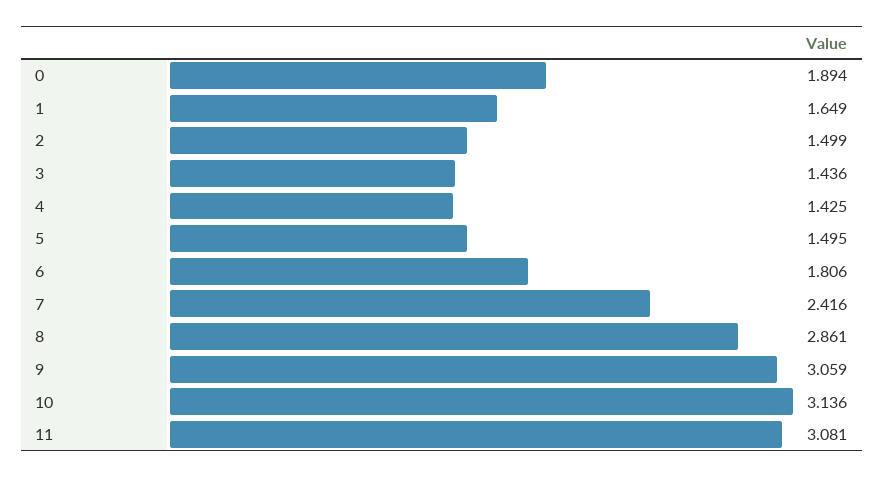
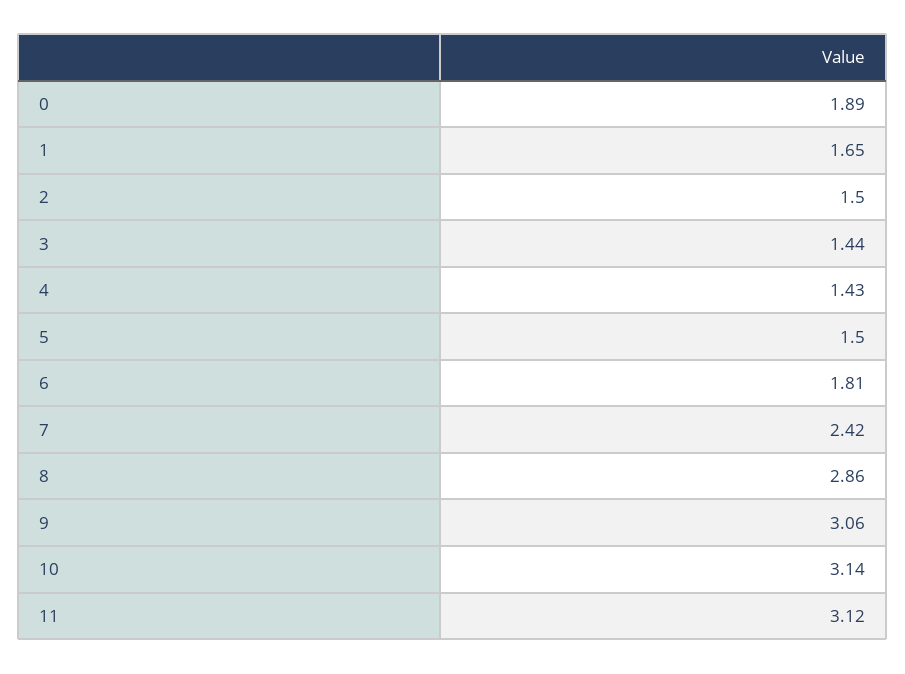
  {
    "0": 1.894,
    "1": 1.649,
    "2": 1.499,
    "3": 1.436,
    "4": 1.425,
    "5": 1.495,
    "6": 1.806,
    "7": 2.416,
    "8": 2.861,
    "9": 3.059,
    "10": 3.136,
-   "11": 3.081
+   "11": 3.12
  }

